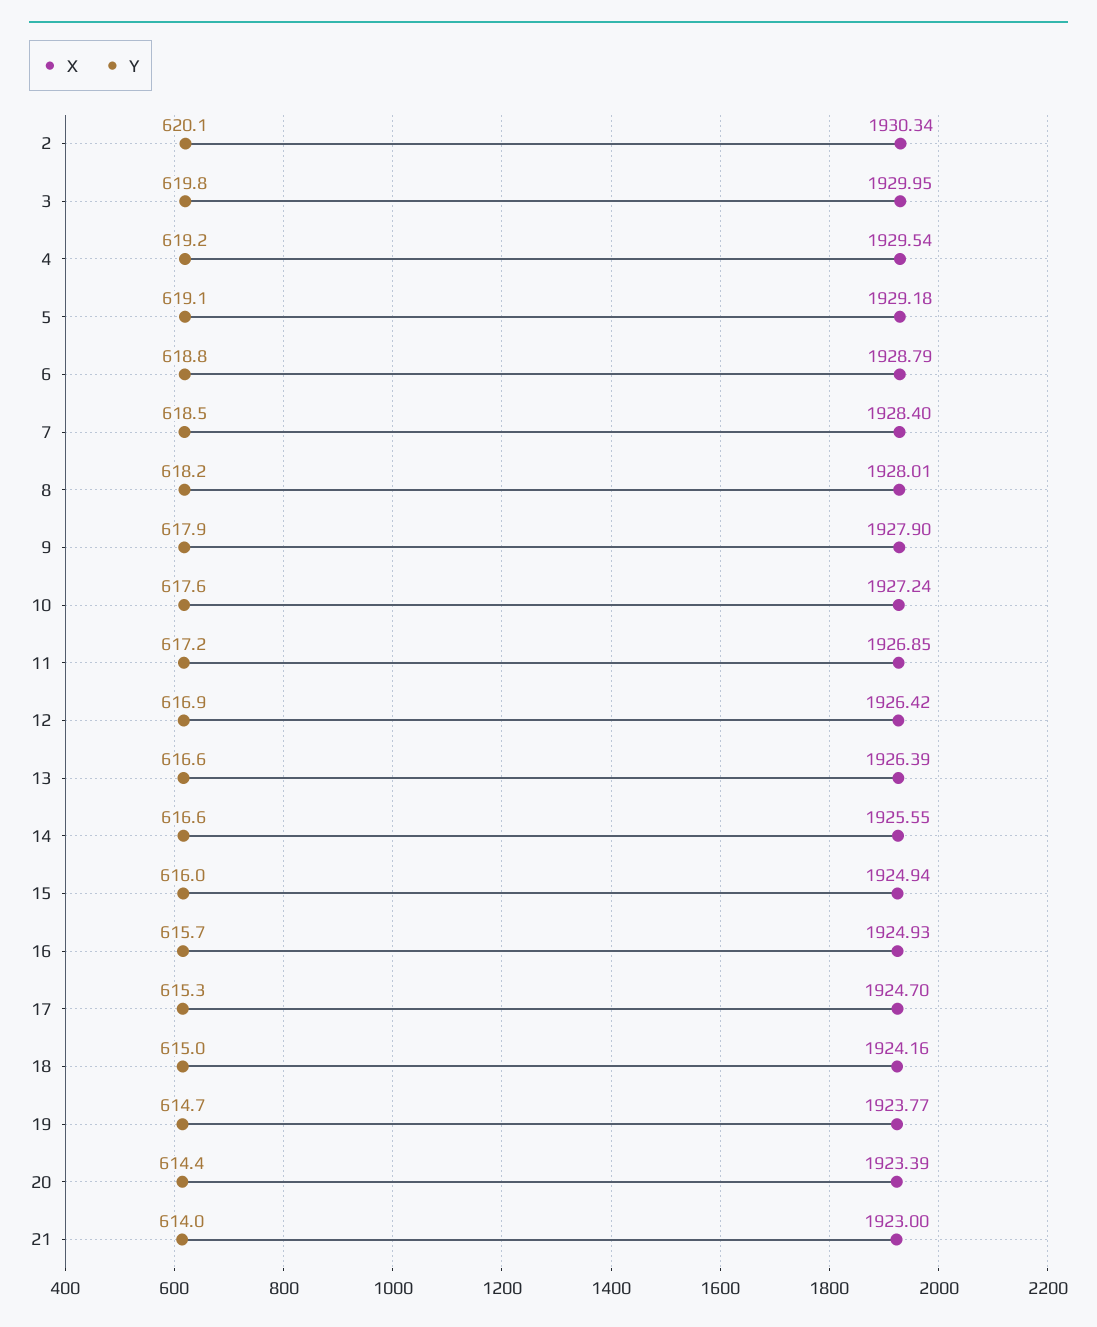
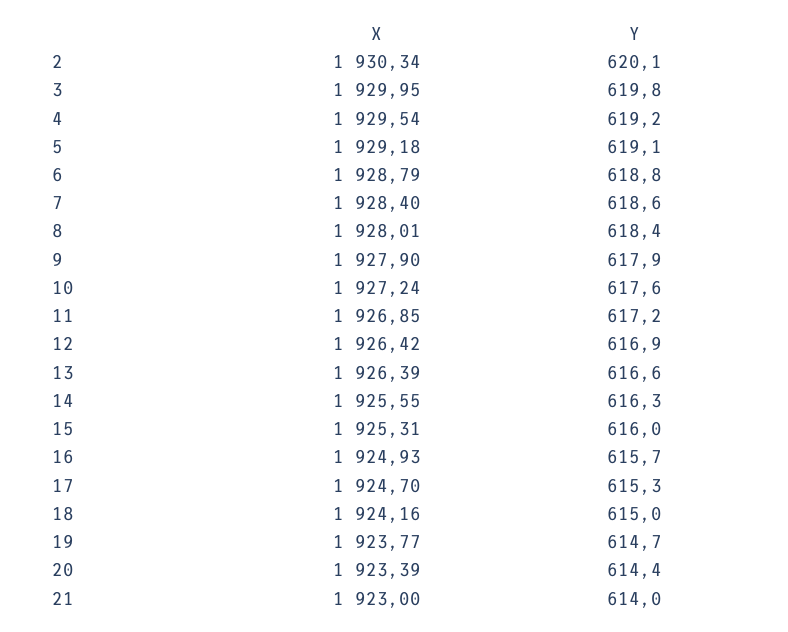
  {
    "X": {
      "2": 1930.34,
      "3": 1929.95,
      "4": 1929.54,
      "5": 1929.18,
      "6": 1928.79,
      "7": 1928.4,
      "8": 1928.01,
      "9": 1927.9,
      "10": 1927.24,
      "11": 1926.85,
      "12": 1926.42,
      "13": 1926.39,
      "14": 1925.55,
-     "15": 1924.94,
+     "15": 1925.31,
      "16": 1924.93,
      "17": 1924.7,
      "18": 1924.16,
      "19": 1923.77,
      "20": 1923.39,
      "21": 1923
    },
    "Y": {
      "2": 620.1,
      "3": 619.8,
      "4": 619.2,
      "5": 619.1,
      "6": 618.8,
-     "7": 618.5,
+     "7": 618.6,
-     "8": 618.2,
+     "8": 618.4,
      "9": 617.9,
      "10": 617.6,
      "11": 617.2,
      "12": 616.9,
      "13": 616.6,
-     "14": 616.6,
+     "14": 616.3,
      "15": 616,
      "16": 615.7,
      "17": 615.3,
      "18": 615,
      "19": 614.7,
      "20": 614.4,
      "21": 614
    }
  }

